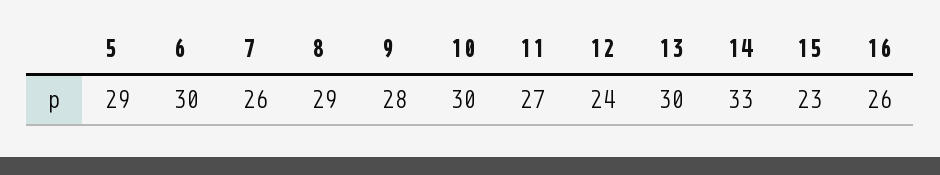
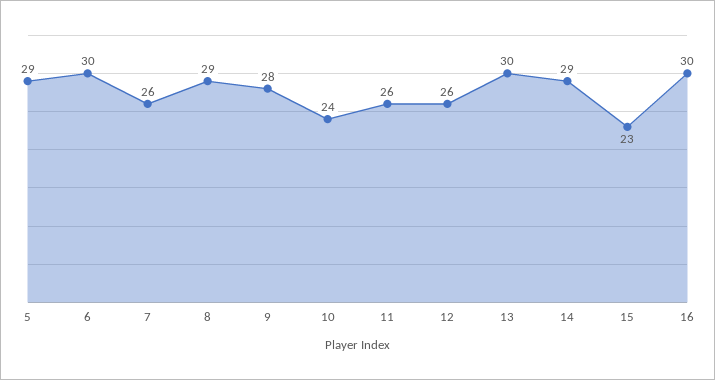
  {
    "5": 29,
    "6": 30,
    "7": 26,
    "8": 29,
    "9": 28,
-   "10": 30,
+   "10": 24,
-   "11": 27,
+   "11": 26,
-   "12": 24,
+   "12": 26,
    "13": 30,
-   "14": 33,
+   "14": 29,
    "15": 23,
-   "16": 26
+   "16": 30
  }

